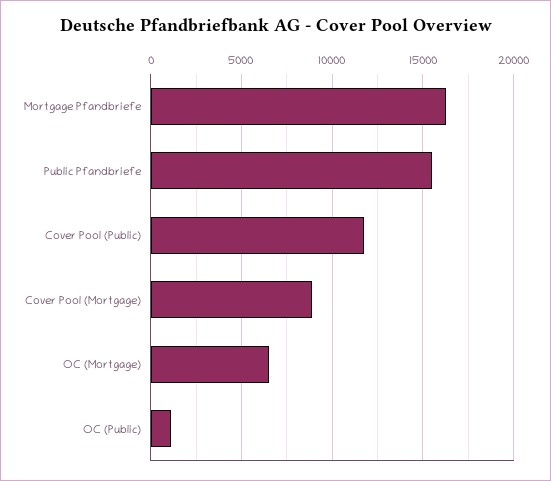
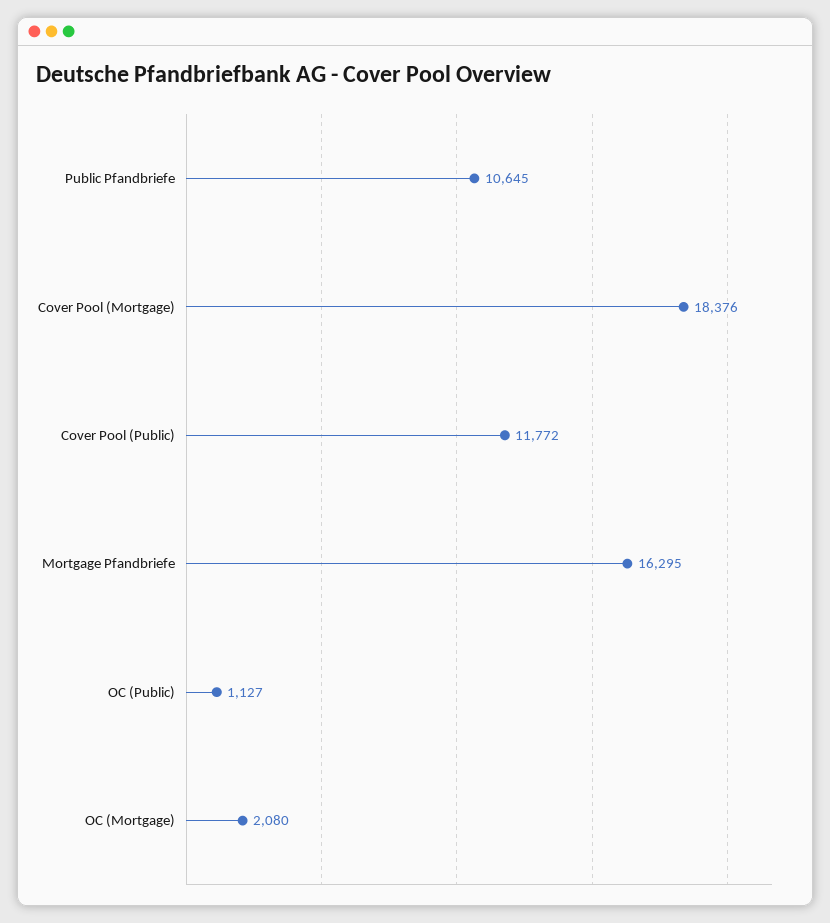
  {
    "Mortgage Pfandbriefe": 16295,
-   "Public Pfandbriefe": 15500,
+   "Public Pfandbriefe": 10645,
    "Cover Pool (Public)": 11772,
-   "Cover Pool (Mortgage)": 9000,
+   "Cover Pool (Mortgage)": 18376,
-   "OC (Mortgage)": 6500,
+   "OC (Mortgage)": 2080,
    "OC (Public)": 1127
  }

